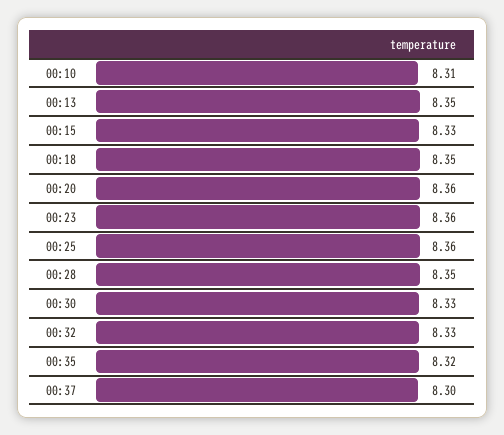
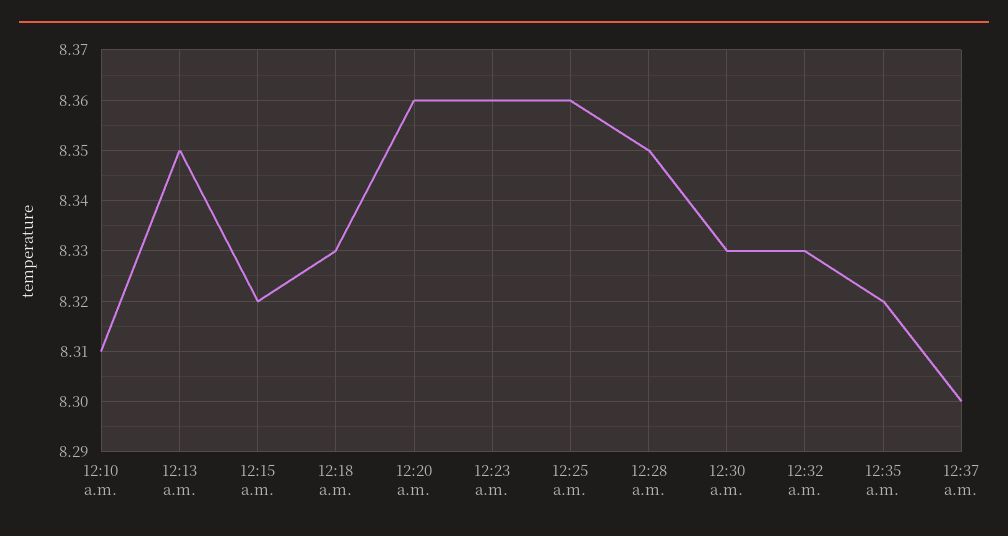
  {
    "00:10": 8.31,
    "00:13": 8.35,
-   "00:15": 8.33,
+   "00:15": 8.32,
-   "00:18": 8.35,
+   "00:18": 8.33,
    "00:20": 8.36,
    "00:23": 8.36,
    "00:25": 8.36,
    "00:28": 8.35,
    "00:30": 8.33,
    "00:32": 8.33,
    "00:35": 8.32,
    "00:37": 8.3
  }

